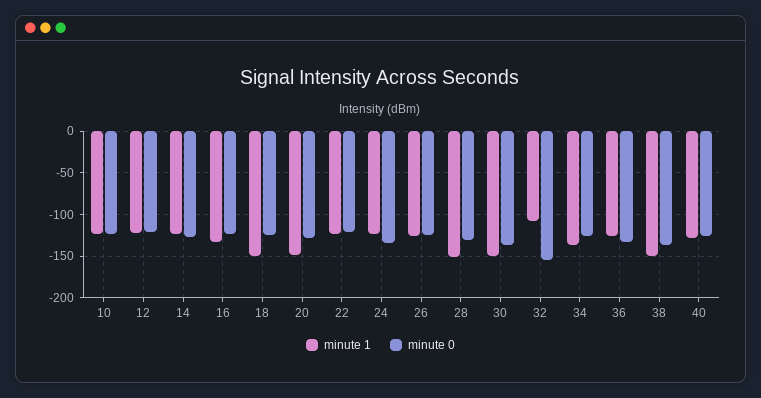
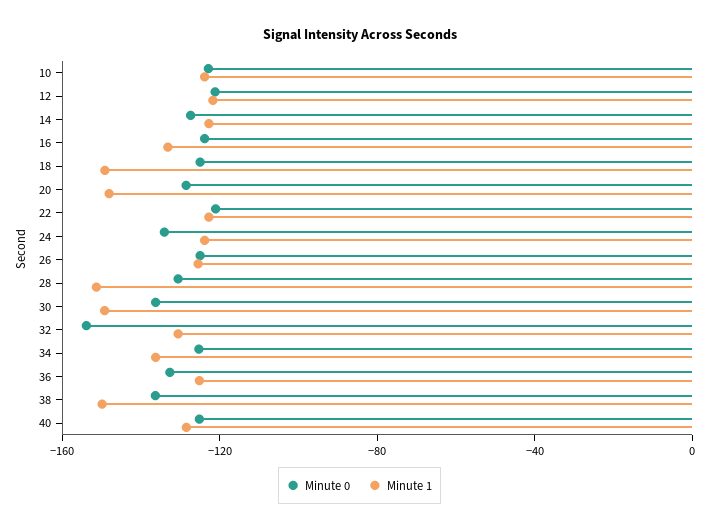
  {
    "minute 1": {
      "10": -120,
      "12": -120,
      "14": -120,
      "16": -130,
      "18": -150,
      "20": -150,
      "22": -120,
      "24": -120,
      "26": -130,
      "28": -150,
      "30": -150,
-     "32": -110,
+     "32": -130,
      "34": -140,
      "36": -130,
      "38": -150,
      "40": -130
    },
    "minute 0": {
      "10": -120,
      "12": -120,
      "14": -130,
      "16": -120,
      "18": -130,
      "20": -130,
      "22": -120,
      "24": -130,
      "26": -130,
      "28": -130,
      "30": -140,
      "32": -150,
      "34": -130,
      "36": -130,
      "38": -140,
      "40": -130
    }
  }

